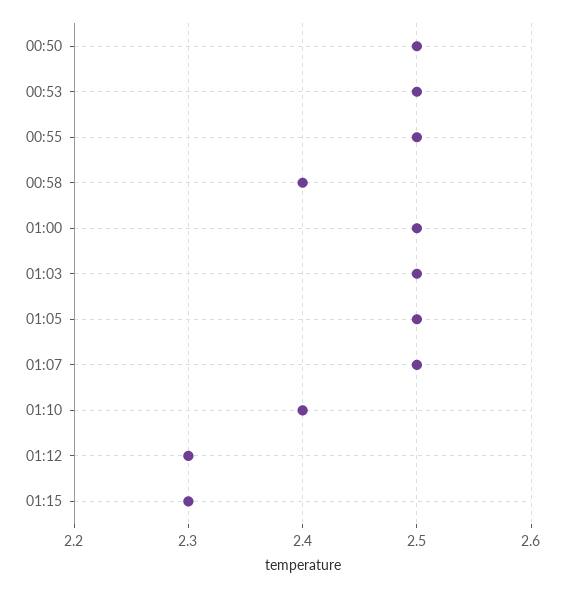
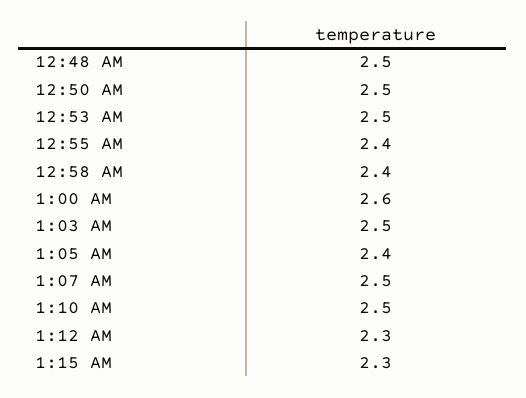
  {
    "00:50": 2.5,
    "00:53": 2.5,
-   "00:55": 2.5,
+   "00:55": 2.4,
    "00:58": 2.4,
-   "01:00": 2.5,
+   "01:00": 2.6,
    "01:03": 2.5,
-   "01:05": 2.5,
+   "01:05": 2.4,
    "01:07": 2.5,
-   "01:10": 2.4,
+   "01:10": 2.5,
    "01:12": 2.3,
-   "01:15": 2.3
+   "01:15": 2.3,
+   "12:48 AM": 2.5
  }

